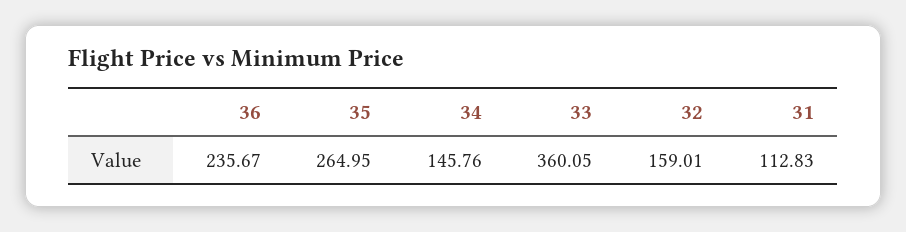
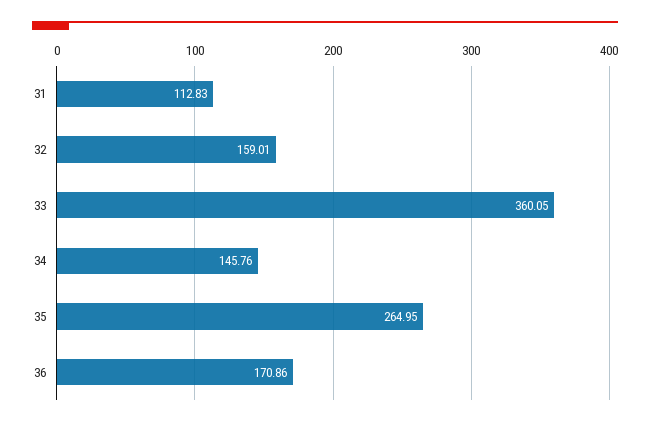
  {
-   "36": 235.67,
+   "36": 170.86,
    "35": 264.95,
    "34": 145.76,
    "33": 360.05,
    "32": 159.01,
    "31": 112.83
  }

